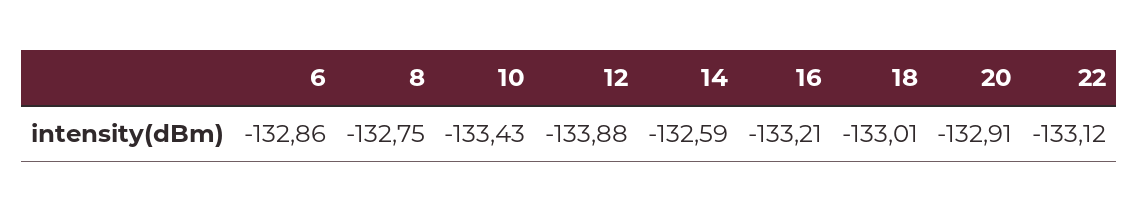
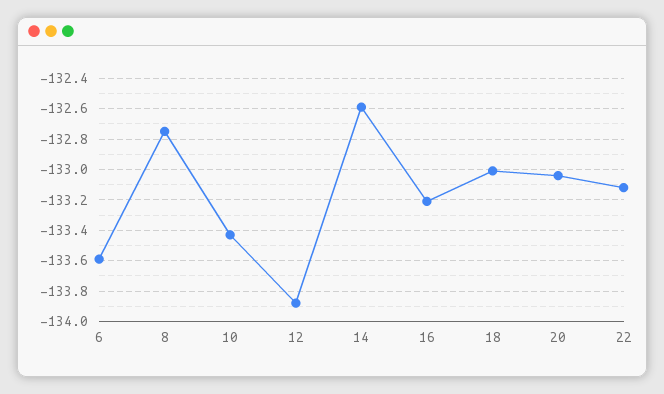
  {
-   "6": -132.86,
+   "6": -133.6,
    "8": -132.75,
    "10": -133.43,
    "12": -133.88,
    "14": -132.59,
    "16": -133.21,
    "18": -133.01,
-   "20": -132.91,
+   "20": -133.05,
    "22": -133.12
  }

